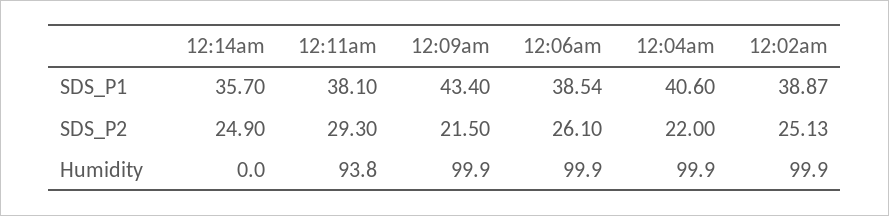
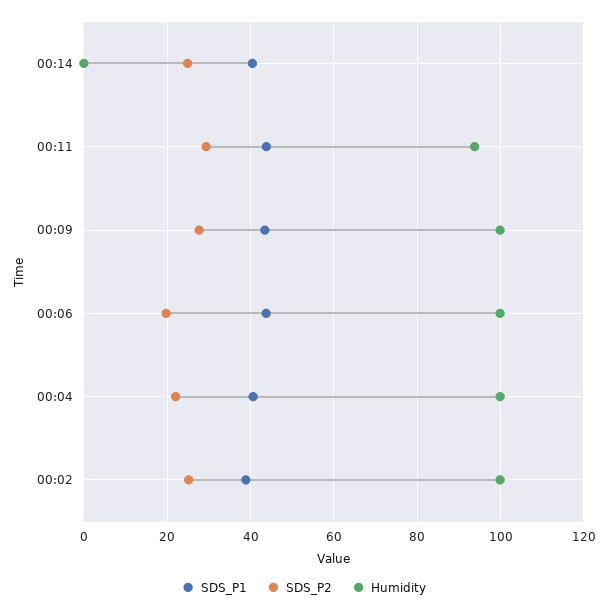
  {
    "SDS_P1": {
-     "12:14am": 35.7,
+     "12:14am": 40,
-     "12:11am": 38.1,
+     "12:11am": 44,
      "12:09am": 43.4,
-     "12:06am": 38.54,
+     "12:06am": 44,
      "12:04am": 40.6,
      "12:02am": 38.87
    },
    "SDS_P2": {
      "12:14am": 24.9,
      "12:11am": 29.3,
-     "12:09am": 21.5,
+     "12:09am": 28,
-     "12:06am": 26.1,
+     "12:06am": 20,
      "12:04am": 22,
      "12:02am": 25.13
    },
    "Humidity": {
      "12:14am": 0,
      "12:11am": 93.8,
      "12:09am": 99.9,
      "12:06am": 99.9,
      "12:04am": 99.9,
      "12:02am": 99.9
    }
  }

